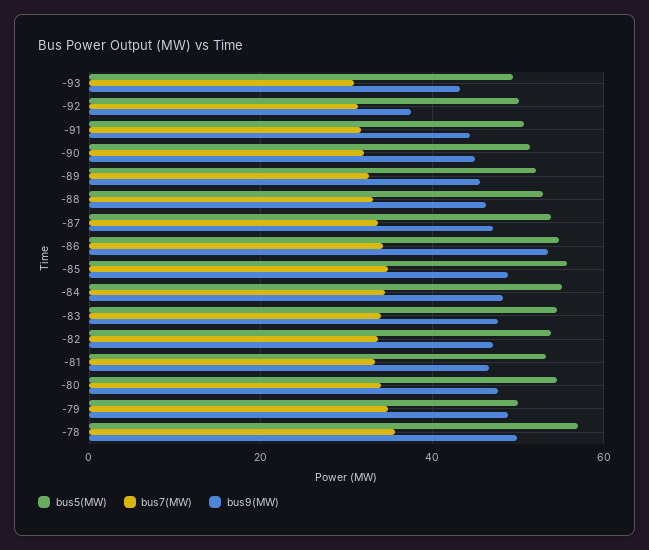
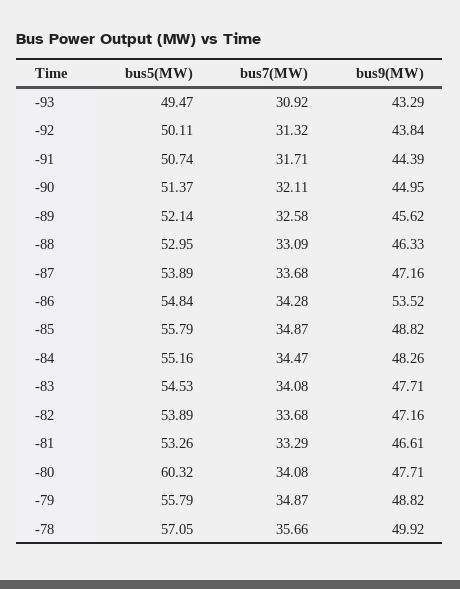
  {
    "bus5(MW)": {
      "-93": 49.47,
      "-92": 50.11,
      "-91": 50.74,
      "-90": 51.37,
      "-89": 52.14,
      "-88": 52.95,
      "-87": 53.89,
      "-86": 54.84,
      "-85": 55.79,
      "-84": 55.16,
      "-83": 54.53,
      "-82": 53.89,
      "-81": 53.26,
-     "-80": 54,
+     "-80": 60.32,
-     "-79": 50,
+     "-79": 55.79,
      "-78": 57.05
    },
    "bus7(MW)": {
      "-93": 30.92,
      "-92": 31.32,
      "-91": 31.71,
      "-90": 32.11,
      "-89": 32.58,
      "-88": 33.09,
      "-87": 33.68,
      "-86": 34.28,
      "-85": 34.87,
      "-84": 34.47,
      "-83": 34.08,
      "-82": 33.68,
      "-81": 33.29,
      "-80": 34.08,
      "-79": 34.87,
      "-78": 35.66
    },
    "bus9(MW)": {
      "-93": 43.29,
-     "-92": 38,
+     "-92": 43.84,
      "-91": 44.39,
      "-90": 44.95,
      "-89": 45.62,
      "-88": 46.33,
      "-87": 47.16,
      "-86": 53.52,
      "-85": 48.82,
      "-84": 48.26,
      "-83": 47.71,
      "-82": 47.16,
      "-81": 46.61,
      "-80": 47.71,
      "-79": 48.82,
      "-78": 49.92
    }
  }

